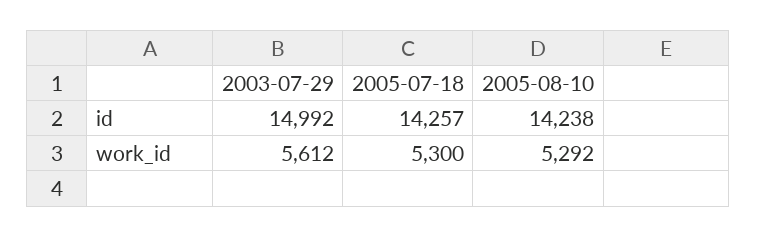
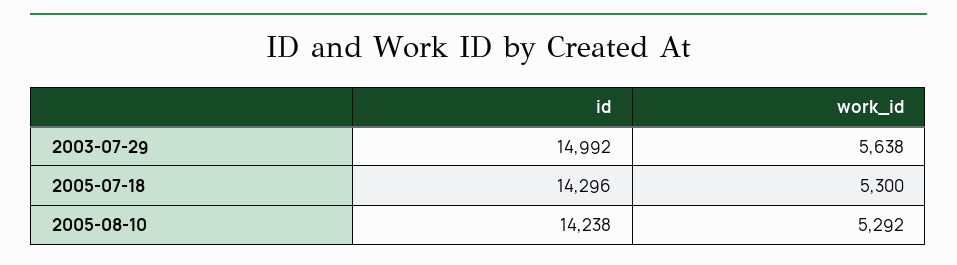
  {
    "2003-07-29": {
      "id": 14992,
-     "work_id": 5612
+     "work_id": 5638
    },
    "2005-07-18": {
-     "id": 14257,
+     "id": 14296,
      "work_id": 5300
    },
    "2005-08-10": {
      "id": 14238,
      "work_id": 5292
    }
  }

